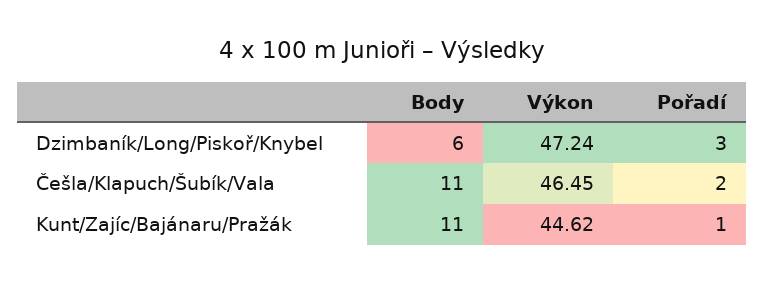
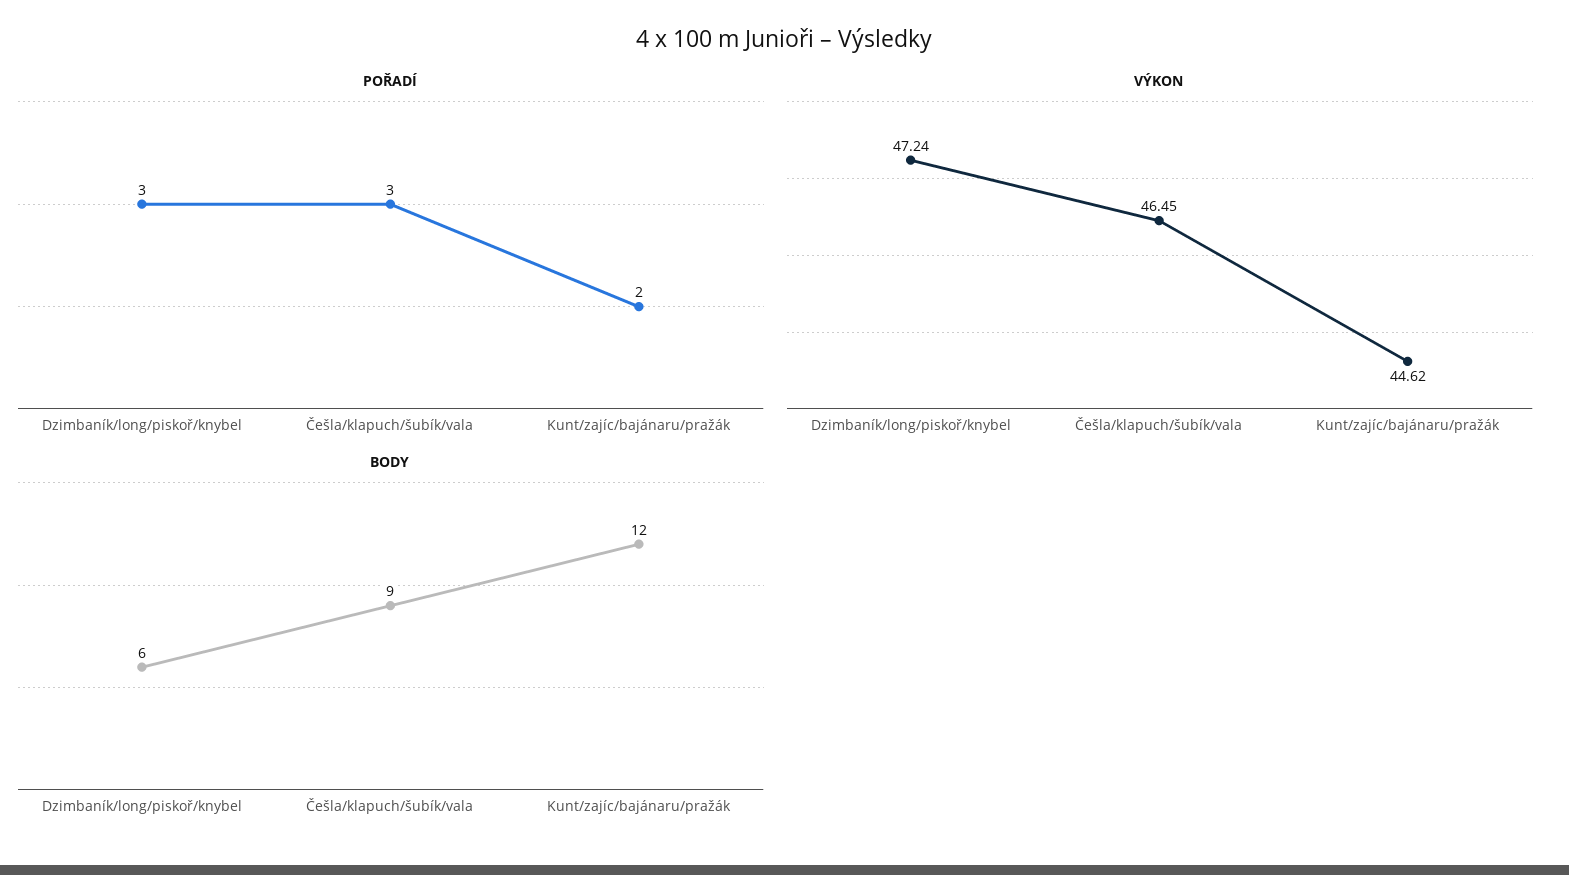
  {
    "Body": {
      "Dzimbaník/Long/Piskoř/Knybel": 6,
-     "Češla/Klapuch/Šubík/Vala": 11,
+     "Češla/Klapuch/Šubík/Vala": 9,
-     "Kunt/Zajíc/Bajánaru/Pražák": 11
+     "Kunt/Zajíc/Bajánaru/Pražák": 12
    },
    "Výkon": {
      "Dzimbaník/Long/Piskoř/Knybel": 47.24,
      "Češla/Klapuch/Šubík/Vala": 46.45,
      "Kunt/Zajíc/Bajánaru/Pražák": 44.62
    },
    "Pořadí": {
      "Dzimbaník/Long/Piskoř/Knybel": 3,
-     "Češla/Klapuch/Šubík/Vala": 2,
+     "Češla/Klapuch/Šubík/Vala": 3,
-     "Kunt/Zajíc/Bajánaru/Pražák": 1
+     "Kunt/Zajíc/Bajánaru/Pražák": 2
    }
  }

